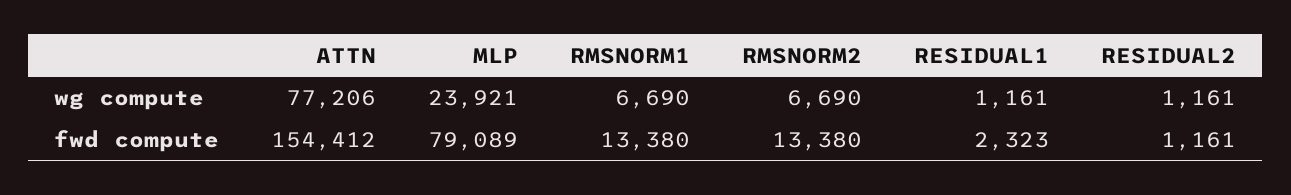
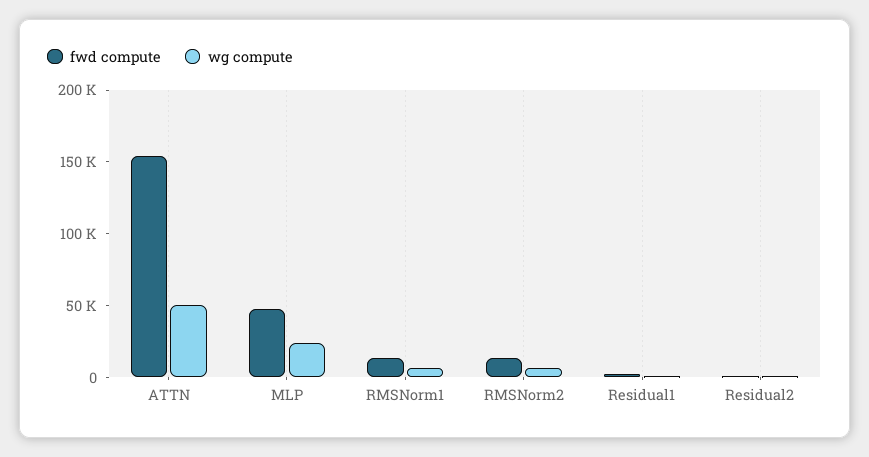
  {
    "wg compute": {
-     "ATTN": 77206,
+     "ATTN": 50000,
      "MLP": 23921,
      "RMSNORM1": 6690,
      "RMSNORM2": 6690,
      "RESIDUAL1": 1161,
      "RESIDUAL2": 1161
    },
    "fwd compute": {
      "ATTN": 154412,
-     "MLP": 79089,
+     "MLP": 50000,
      "RMSNORM1": 13380,
      "RMSNORM2": 13380,
      "RESIDUAL1": 2323,
      "RESIDUAL2": 1161
    }
  }

